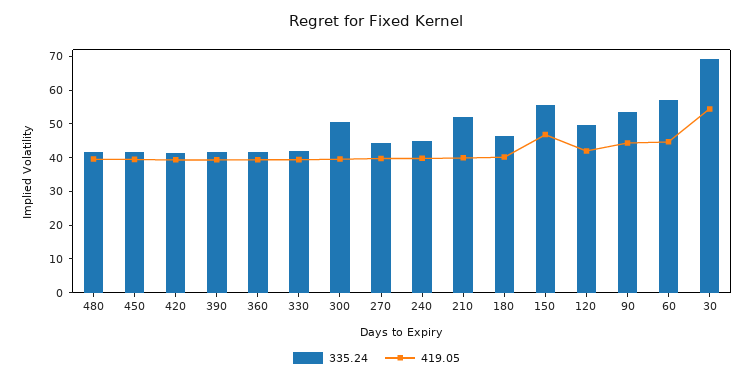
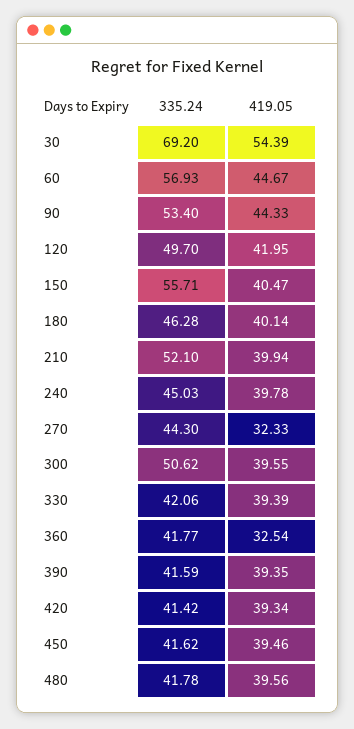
  {
    "335.24": {
      "480": 41.78,
      "450": 41.62,
      "420": 41.42,
      "390": 41.59,
      "360": 41.77,
      "330": 42.06,
      "300": 50.62,
      "270": 44.3,
      "240": 45.03,
      "210": 52.1,
      "180": 46.28,
      "150": 55.71,
      "120": 49.7,
      "90": 53.4,
      "60": 56.93,
      "30": 69.2
    },
    "419.05": {
      "480": 39.56,
      "450": 39.46,
      "420": 39.34,
      "390": 39.35,
-     "360": 40,
+     "360": 32.54,
      "330": 39.39,
      "300": 39.55,
-     "270": 40,
+     "270": 32.33,
      "240": 39.78,
      "210": 39.94,
      "180": 40.14,
-     "150": 47.5,
+     "150": 40.47,
      "120": 41.95,
      "90": 44.33,
      "60": 44.67,
      "30": 54.39
    }
  }

